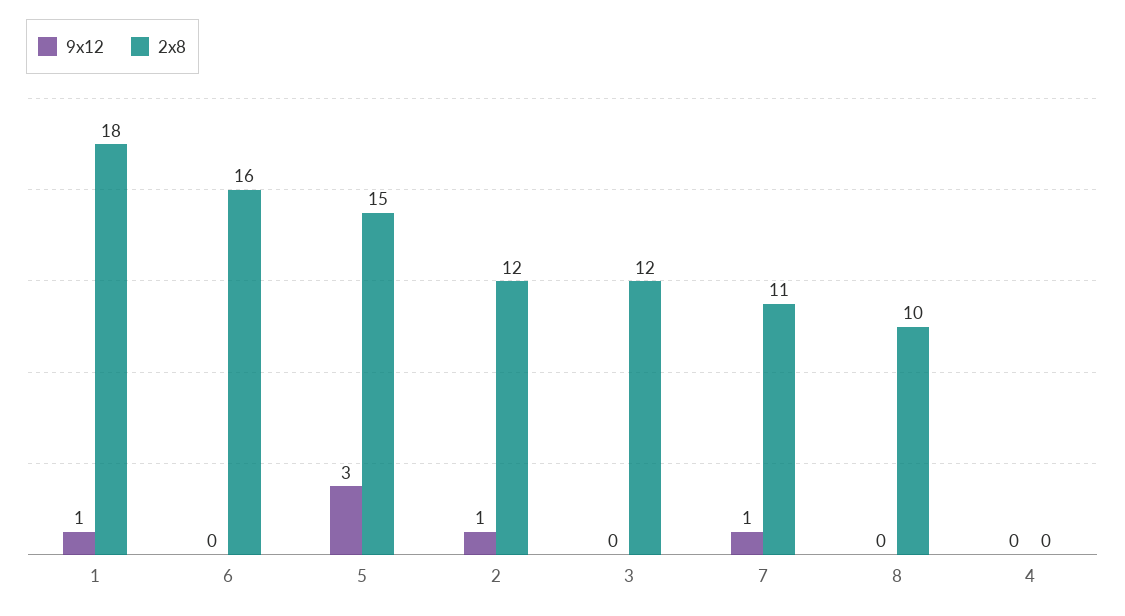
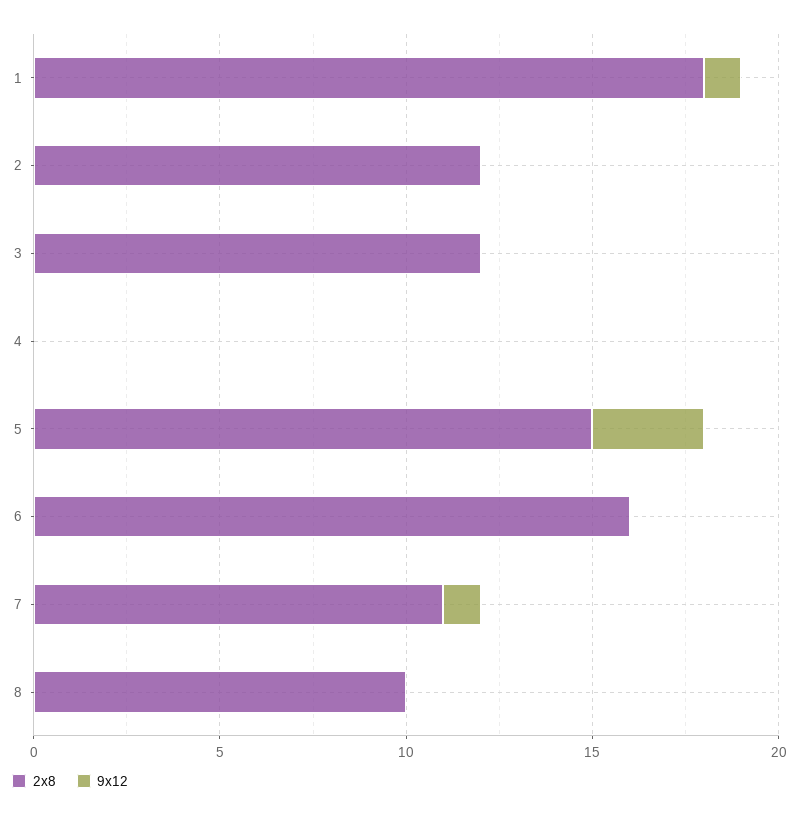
  {
    "9x12": {
      "1": 1,
      "6": 0,
      "5": 3,
-     "2": 1,
+     "2": 0,
      "3": 0,
      "7": 1,
      "8": 0,
      "4": 0
    },
    "2x8": {
      "1": 18,
      "6": 16,
      "5": 15,
      "2": 12,
      "3": 12,
      "7": 11,
      "8": 10,
      "4": 0
    }
  }

